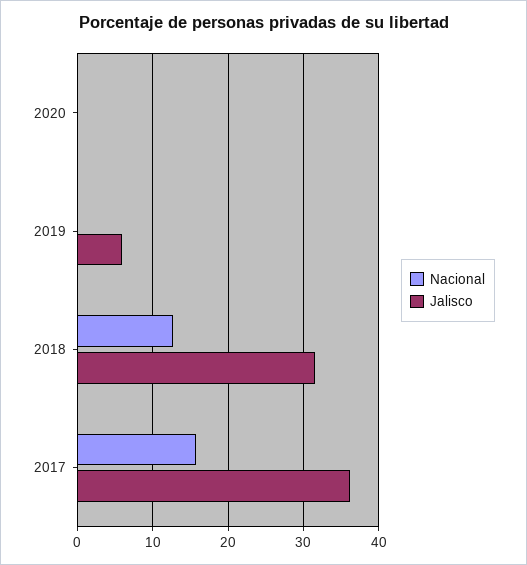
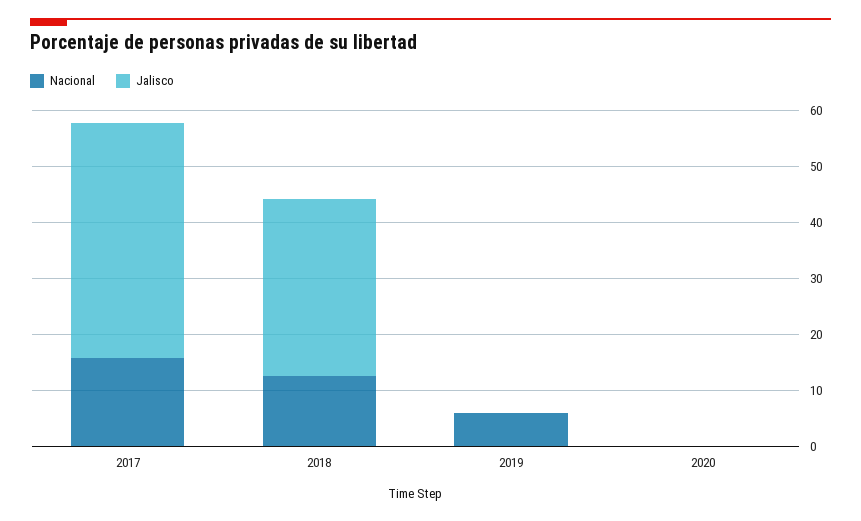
  {
    "Nacional": {
      "2020": 0,
-     "2019": 0,
+     "2019": 6,
      "2018": 13,
      "2017": 16
    },
    "Jalisco": {
      "2020": 0,
-     "2019": 6,
+     "2019": 0,
      "2018": 32,
-     "2017": 36
+     "2017": 42
    }
  }

